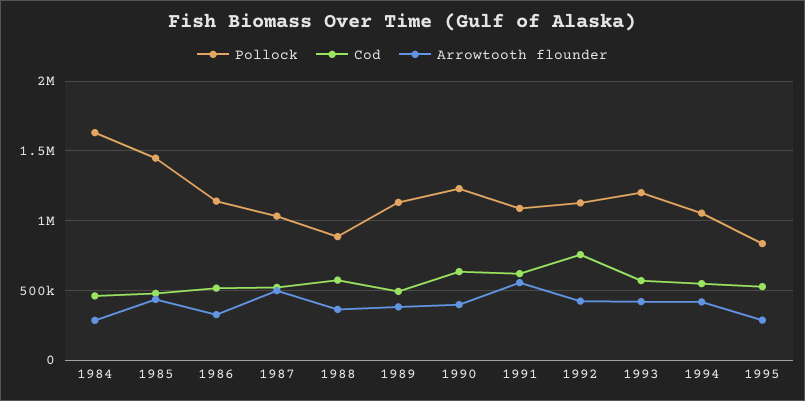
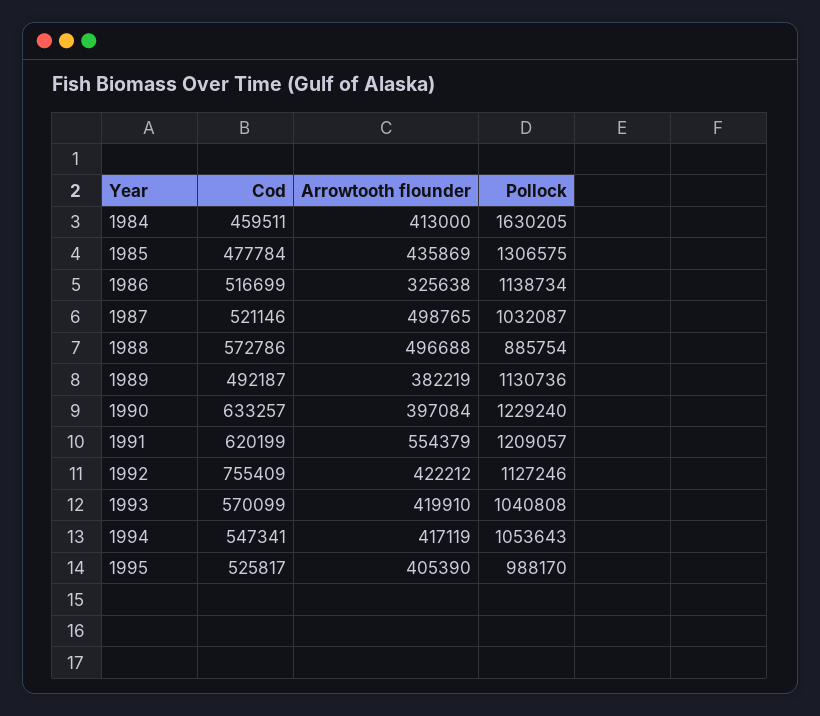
  {
    "Pollock": {
      "1984": 1630205,
-     "1985": 1450000,
+     "1985": 1306575,
      "1986": 1138734,
      "1987": 1032087,
      "1988": 885754,
      "1989": 1130736,
      "1990": 1229240,
-     "1991": 1100000,
+     "1991": 1209057,
      "1992": 1127246,
-     "1993": 1200000,
+     "1993": 1040808,
      "1994": 1053643,
-     "1995": 850000
+     "1995": 988170
    },
    "Cod": {
      "1984": 459511,
      "1985": 477784,
      "1986": 516699,
      "1987": 521146,
      "1988": 572786,
      "1989": 492187,
      "1990": 633257,
      "1991": 620199,
      "1992": 755409,
      "1993": 570099,
      "1994": 547341,
      "1995": 525817
    },
    "Arrowtooth flounder": {
-     "1984": 300000,
+     "1984": 413000,
      "1985": 435869,
      "1986": 325638,
      "1987": 498765,
-     "1988": 350000,
+     "1988": 496688,
      "1989": 382219,
      "1990": 397084,
      "1991": 554379,
      "1992": 422212,
      "1993": 419910,
      "1994": 417119,
-     "1995": 300000
+     "1995": 405390
    }
  }

